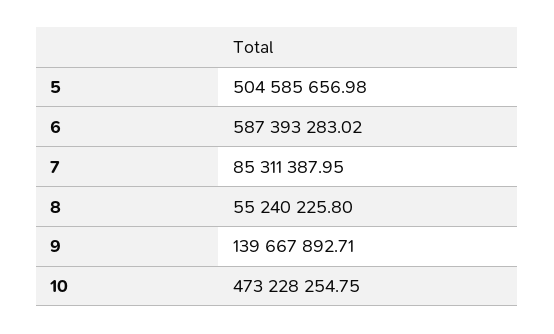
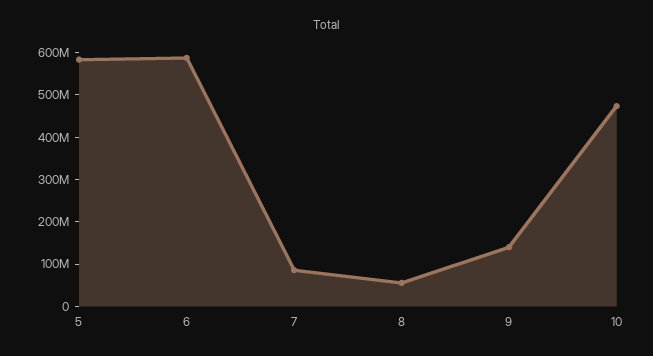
  {
-   "5": 504585656.98,
+   "5": 580000000,
    "6": 587393283.02,
    "7": 85311387.95,
    "8": 55240225.8,
    "9": 139667892.71,
    "10": 473228254.75
  }

